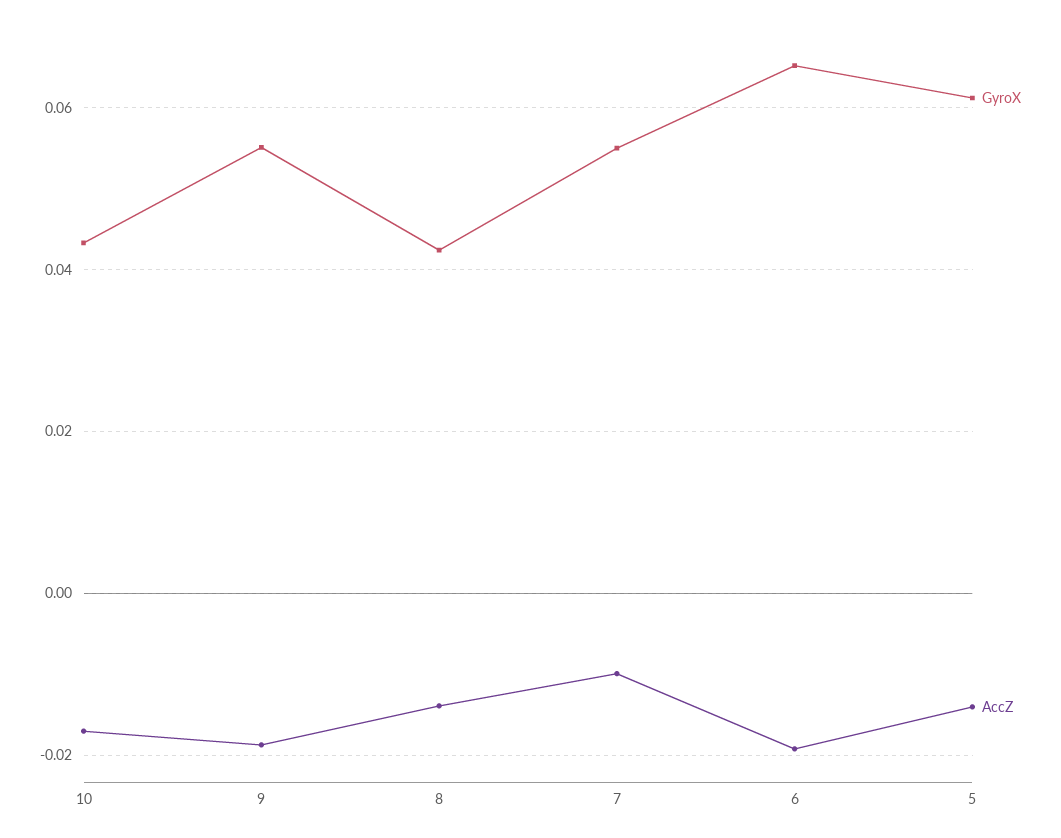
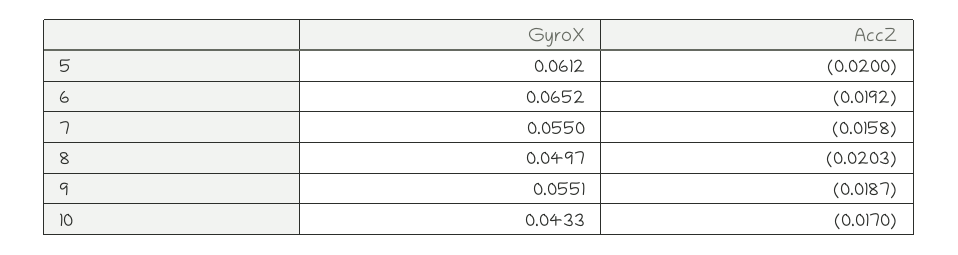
  {
    "GyroX": {
      "10": 0.0433,
      "9": 0.0551,
-     "8": 0.042,
+     "8": 0.0497,
      "7": 0.055,
      "6": 0.0652,
      "5": 0.0612
    },
    "AccZ": {
      "10": -0.017,
      "9": -0.0187,
-     "8": -0.014,
+     "8": -0.0203,
-     "7": -0.01,
+     "7": -0.0158,
      "6": -0.0192,
-     "5": -0.014
+     "5": -0.02
    }
  }

